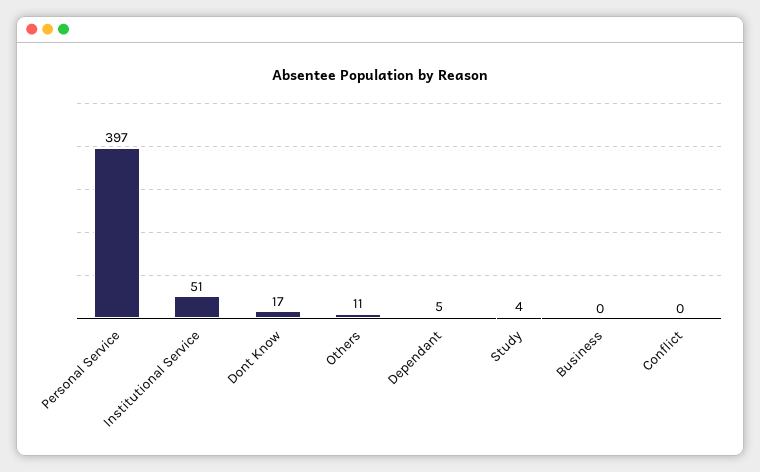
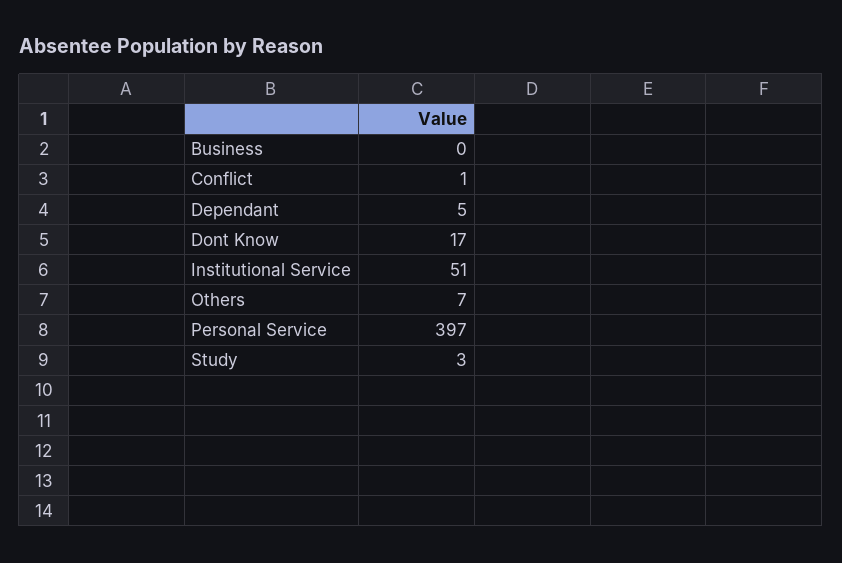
  {
    "Personal Service": 397,
    "Institutional Service": 51,
    "Dont Know": 17,
-   "Others": 11,
+   "Others": 7,
    "Dependant": 5,
-   "Study": 4,
+   "Study": 3,
    "Business": 0,
-   "Conflict": 0
+   "Conflict": 1
  }

